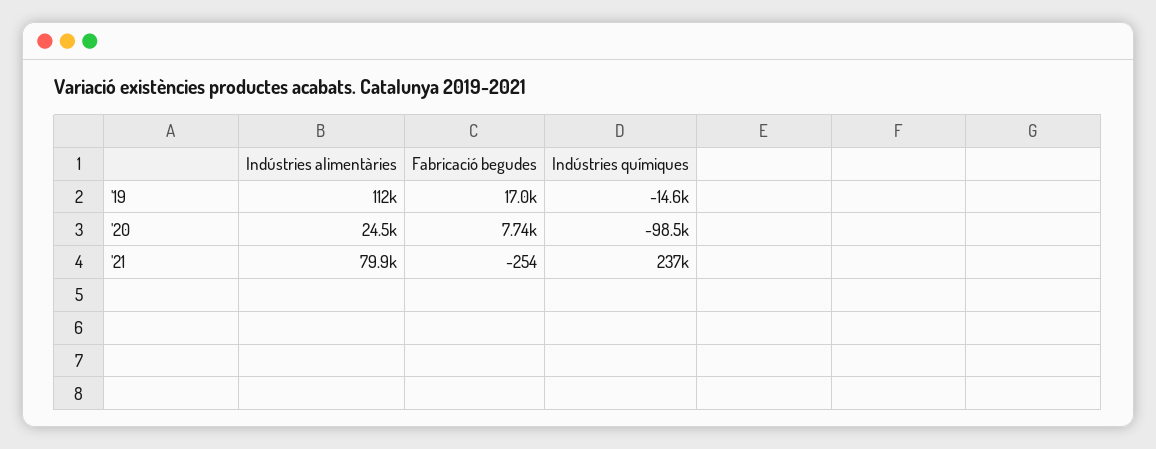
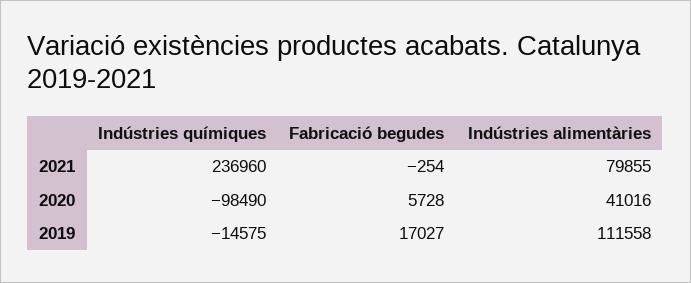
  {
    "Indústries alimentàries": {
      "'19": 111558,
-     "'20": 24500,
+     "'20": 41016,
      "'21": 79855
    },
    "Fabricació begudes": {
      "'19": 17027,
-     "'20": 7740,
+     "'20": 5728,
      "'21": -254
    },
    "Indústries químiques": {
      "'19": -14575,
      "'20": -98490,
      "'21": 236960
    }
  }

